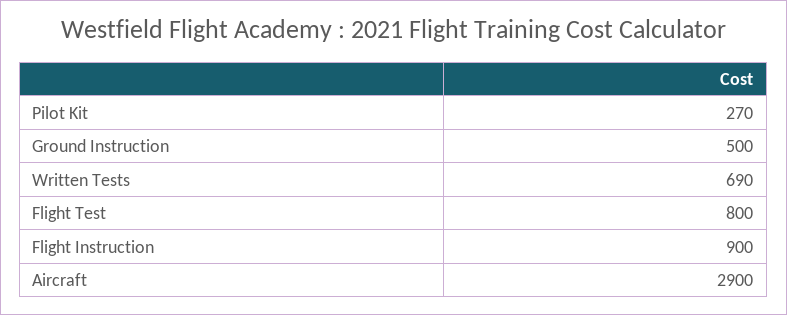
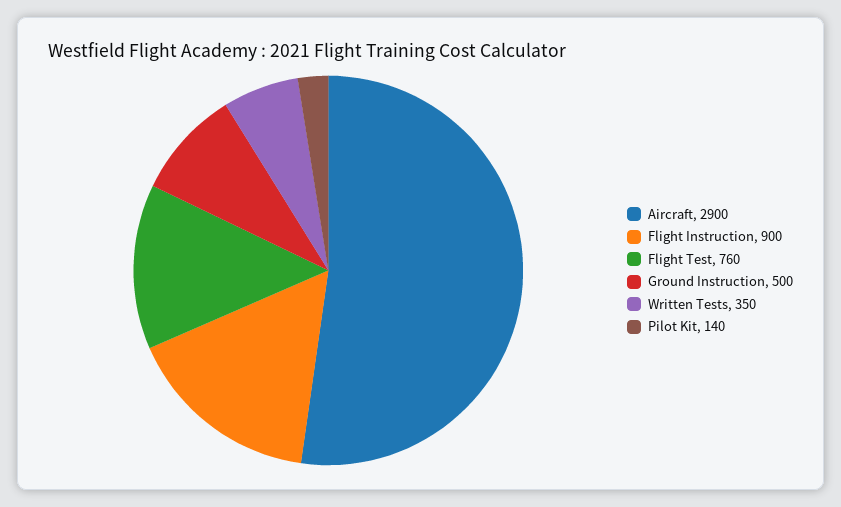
  {
-   "Pilot Kit": 270,
+   "Pilot Kit": 140,
    "Ground Instruction": 500,
-   "Written Tests": 690,
+   "Written Tests": 350,
-   "Flight Test": 800,
+   "Flight Test": 760,
    "Flight Instruction": 900,
    "Aircraft": 2900
  }

